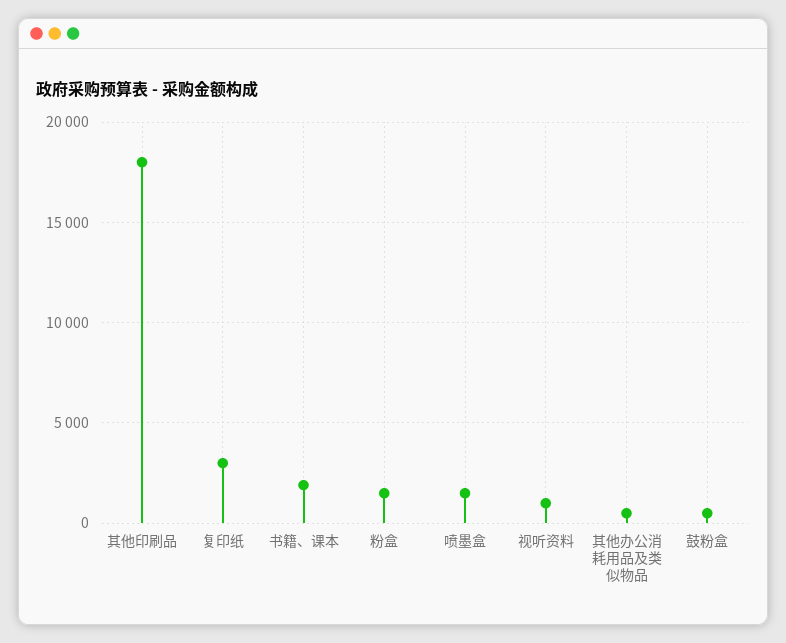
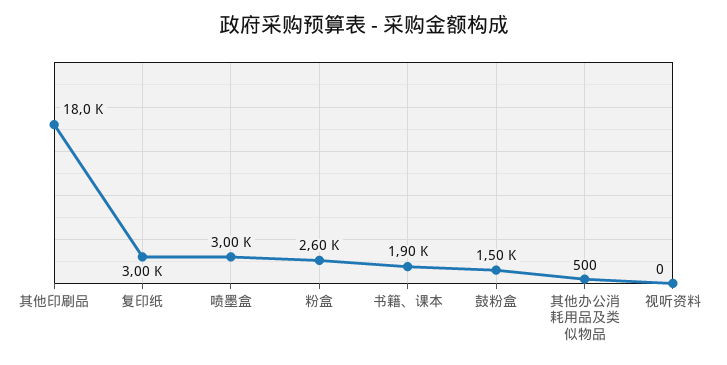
  {
    "其他印刷品": 18000,
    "复印纸": 3000,
    "书籍、课本": 1900,
-   "粉盒": 1500,
+   "粉盒": 2600,
-   "喷墨盒": 1500,
+   "喷墨盒": 3000,
-   "视听资料": 1000,
+   "视听资料": 0,
    "其他办公消耗用品及类似物品": 500,
-   "鼓粉盒": 500
+   "鼓粉盒": 1500
  }

